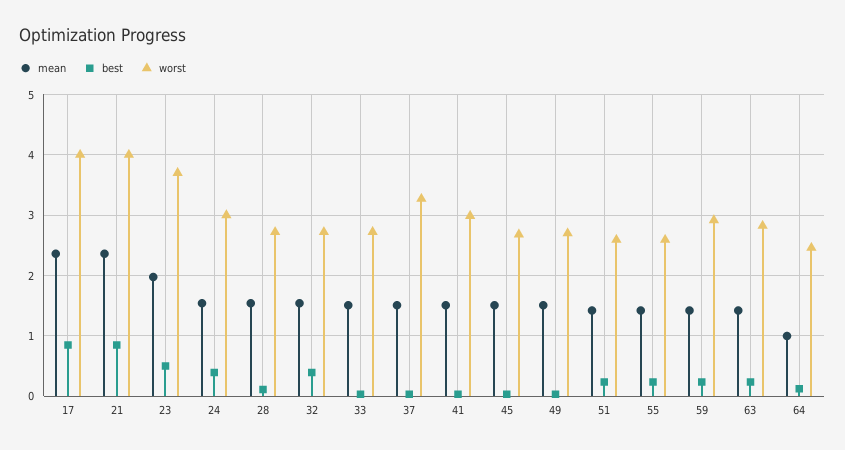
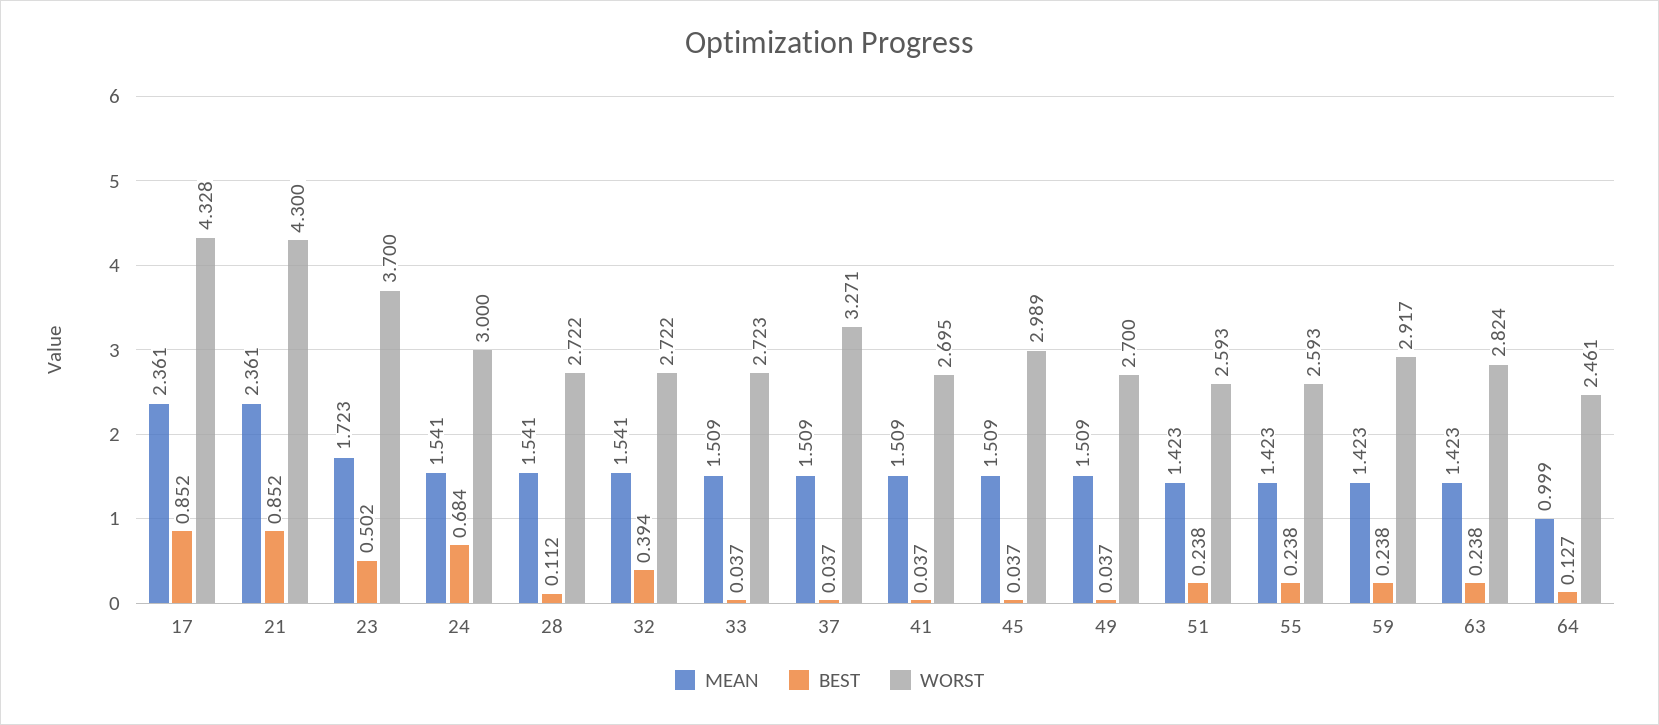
  {
    "mean": {
      "17": 2.361,
      "21": 2.361,
-     "23": 2,
+     "23": 1.723,
      "24": 1.541,
      "28": 1.541,
      "32": 1.541,
      "33": 1.509,
      "37": 1.509,
      "41": 1.509,
      "45": 1.509,
      "49": 1.509,
      "51": 1.423,
      "55": 1.423,
      "59": 1.423,
      "63": 1.423,
      "64": 0.999
    },
    "best": {
      "17": 0.852,
      "21": 0.852,
      "23": 0.502,
-     "24": 0.4,
+     "24": 0.684,
      "28": 0.112,
      "32": 0.394,
      "33": 0.037,
      "37": 0.037,
      "41": 0.037,
      "45": 0.037,
      "49": 0.037,
      "51": 0.238,
      "55": 0.238,
      "59": 0.238,
      "63": 0.238,
      "64": 0.127
    },
    "worst": {
-     "17": 4,
+     "17": 4.328,
-     "21": 4,
+     "21": 4.3,
      "23": 3.7,
      "24": 3,
      "28": 2.722,
      "32": 2.722,
      "33": 2.723,
      "37": 3.271,
-     "41": 3,
+     "41": 2.695,
-     "45": 2.7,
+     "45": 2.989,
      "49": 2.7,
      "51": 2.593,
      "55": 2.593,
      "59": 2.917,
      "63": 2.824,
      "64": 2.461
    }
  }

